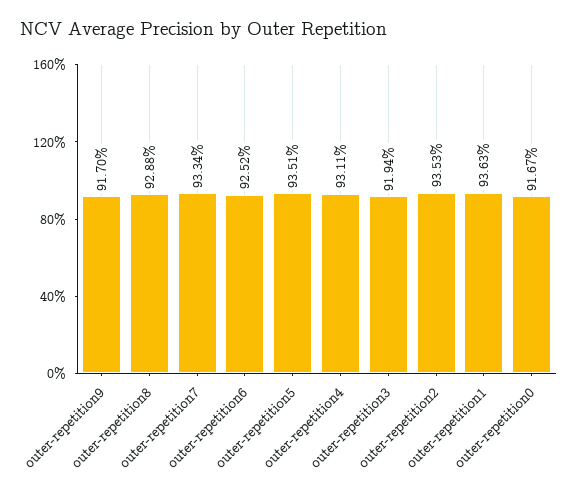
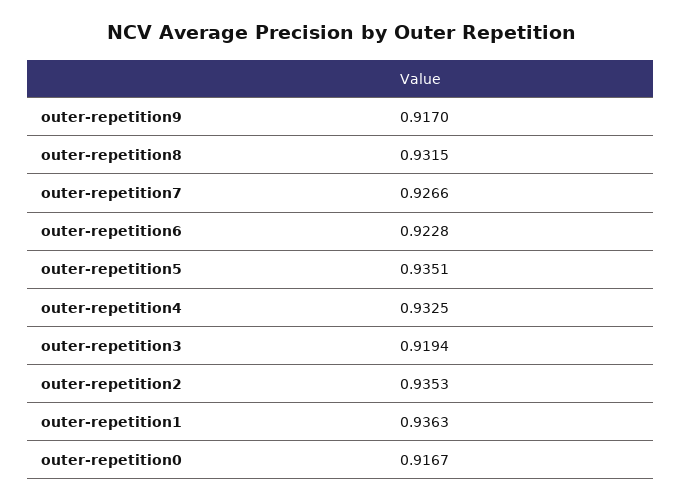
  {
    "outer-repetition9": 0.917,
-   "outer-repetition8": 0.9288,
+   "outer-repetition8": 0.9315,
-   "outer-repetition7": 0.9334,
+   "outer-repetition7": 0.9266,
-   "outer-repetition6": 0.9252,
+   "outer-repetition6": 0.9228,
    "outer-repetition5": 0.9351,
-   "outer-repetition4": 0.9311,
+   "outer-repetition4": 0.9325,
    "outer-repetition3": 0.9194,
    "outer-repetition2": 0.9353,
    "outer-repetition1": 0.9363,
    "outer-repetition0": 0.9167
  }

